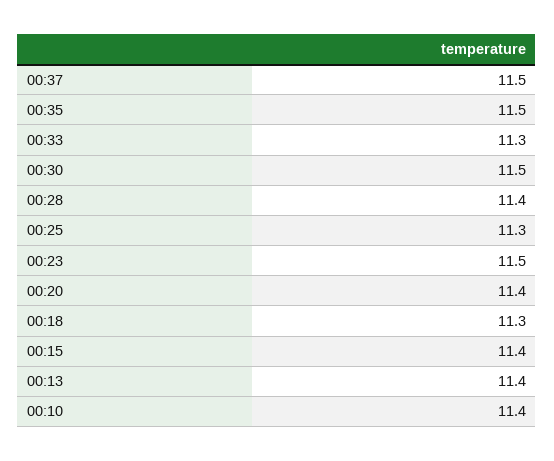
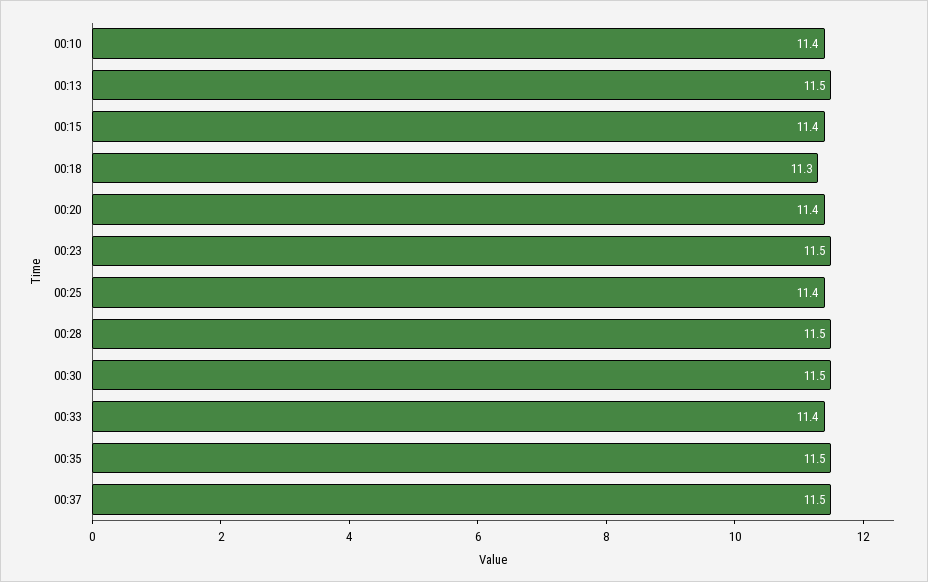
  {
    "00:37": 11.5,
    "00:35": 11.5,
-   "00:33": 11.3,
+   "00:33": 11.4,
    "00:30": 11.5,
-   "00:28": 11.4,
+   "00:28": 11.5,
-   "00:25": 11.3,
+   "00:25": 11.4,
    "00:23": 11.5,
    "00:20": 11.4,
    "00:18": 11.3,
    "00:15": 11.4,
-   "00:13": 11.4,
+   "00:13": 11.5,
    "00:10": 11.4
  }

